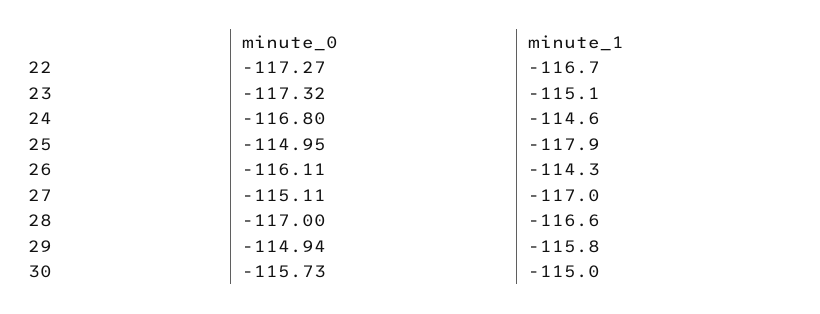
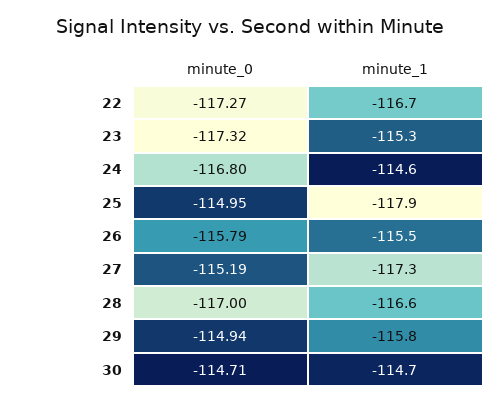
  {
    "minute_0": {
      "22": -117.27,
      "23": -117.32,
      "24": -116.8,
      "25": -114.95,
-     "26": -116.11,
+     "26": -115.79,
-     "27": -115.11,
+     "27": -115.19,
      "28": -117,
      "29": -114.94,
-     "30": -115.73
+     "30": -114.71
    },
    "minute_1": {
      "22": -116.7,
-     "23": -115.1,
+     "23": -115.3,
      "24": -114.6,
      "25": -117.9,
-     "26": -114.3,
+     "26": -115.5,
-     "27": -117,
+     "27": -117.3,
      "28": -116.6,
      "29": -115.8,
-     "30": -115
+     "30": -114.7
    }
  }

